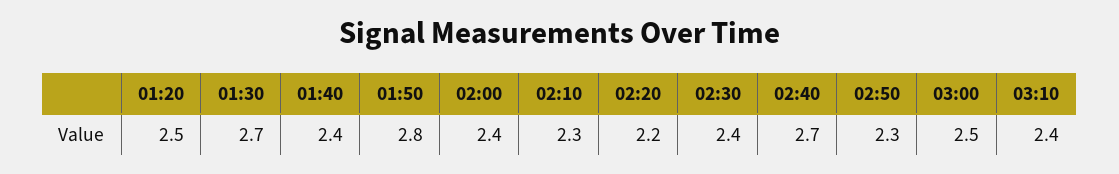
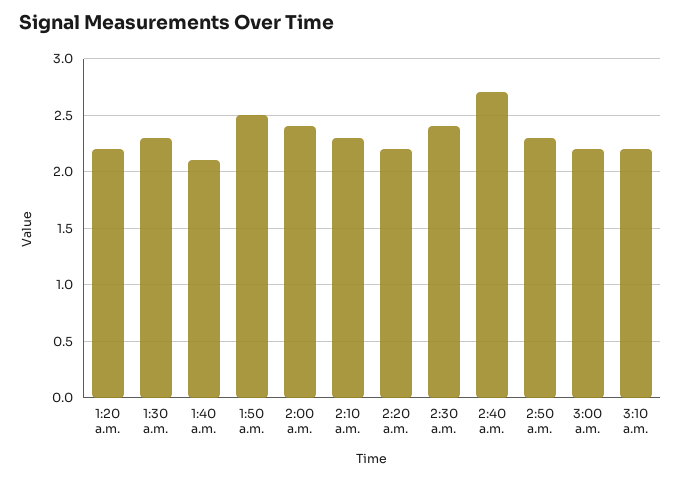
  {
-   "01:20": 2.5,
+   "01:20": 2.2,
-   "01:30": 2.7,
+   "01:30": 2.3,
-   "01:40": 2.4,
+   "01:40": 2.1,
-   "01:50": 2.8,
+   "01:50": 2.5,
    "02:00": 2.4,
    "02:10": 2.3,
    "02:20": 2.2,
    "02:30": 2.4,
    "02:40": 2.7,
    "02:50": 2.3,
-   "03:00": 2.5,
+   "03:00": 2.2,
-   "03:10": 2.4
+   "03:10": 2.2
  }

